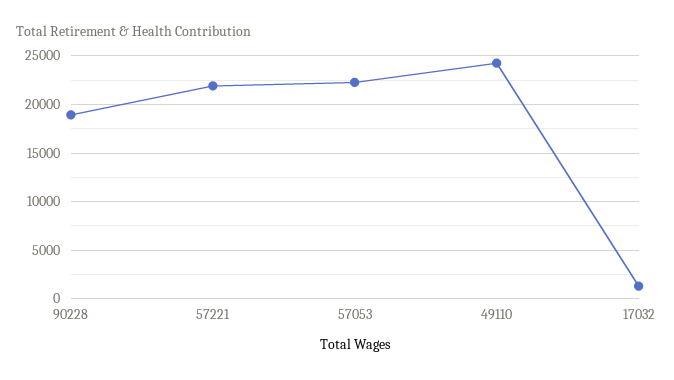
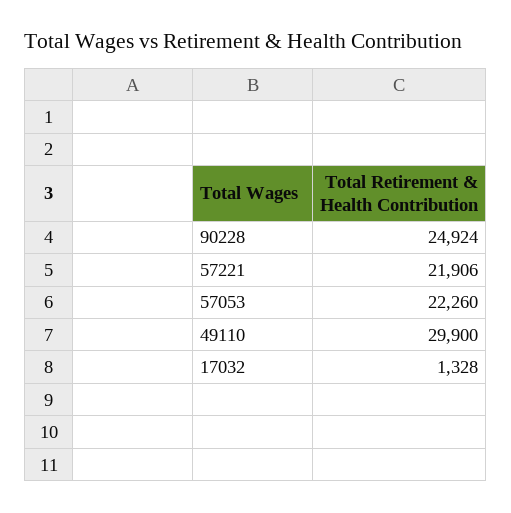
  {
-   "90228": 19000,
+   "90228": 24924,
    "57221": 21906,
    "57053": 22260,
-   "49110": 24000,
+   "49110": 29900,
    "17032": 1328
  }

